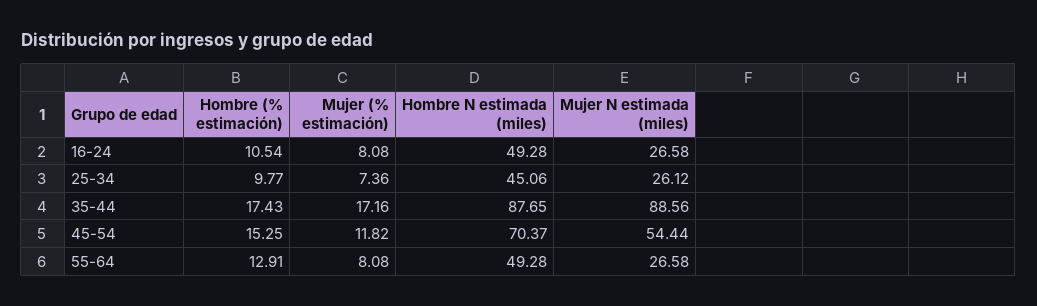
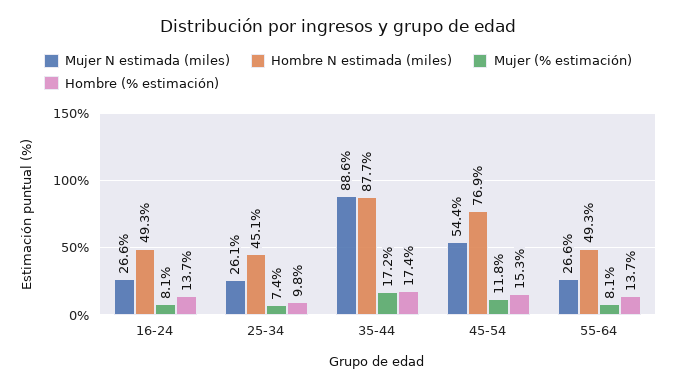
  {
    "Hombre (% estimación)": {
-     "16-24": 10.54,
+     "16-24": 13.7,
      "25-34": 9.77,
      "35-44": 17.43,
      "45-54": 15.25,
-     "55-64": 12.91
+     "55-64": 13.7
    },
    "Mujer (% estimación)": {
      "16-24": 8.08,
      "25-34": 7.36,
      "35-44": 17.16,
      "45-54": 11.82,
      "55-64": 8.08
    },
    "Hombre N estimada (miles)": {
      "16-24": 49.28,
      "25-34": 45.06,
      "35-44": 87.65,
-     "45-54": 70.37,
+     "45-54": 76.9,
      "55-64": 49.28
    },
    "Mujer N estimada (miles)": {
      "16-24": 26.58,
      "25-34": 26.12,
      "35-44": 88.56,
      "45-54": 54.44,
      "55-64": 26.58
    }
  }

